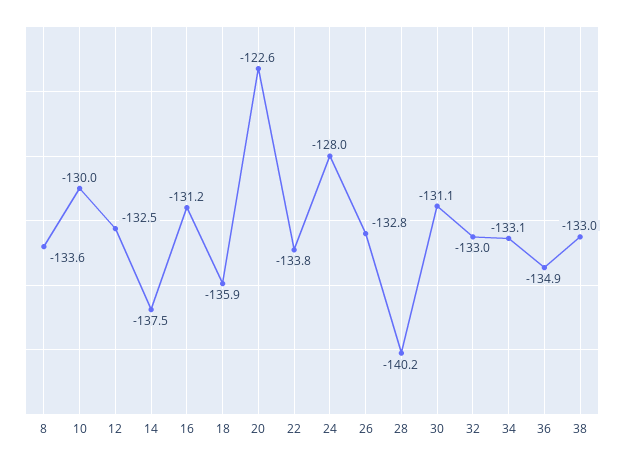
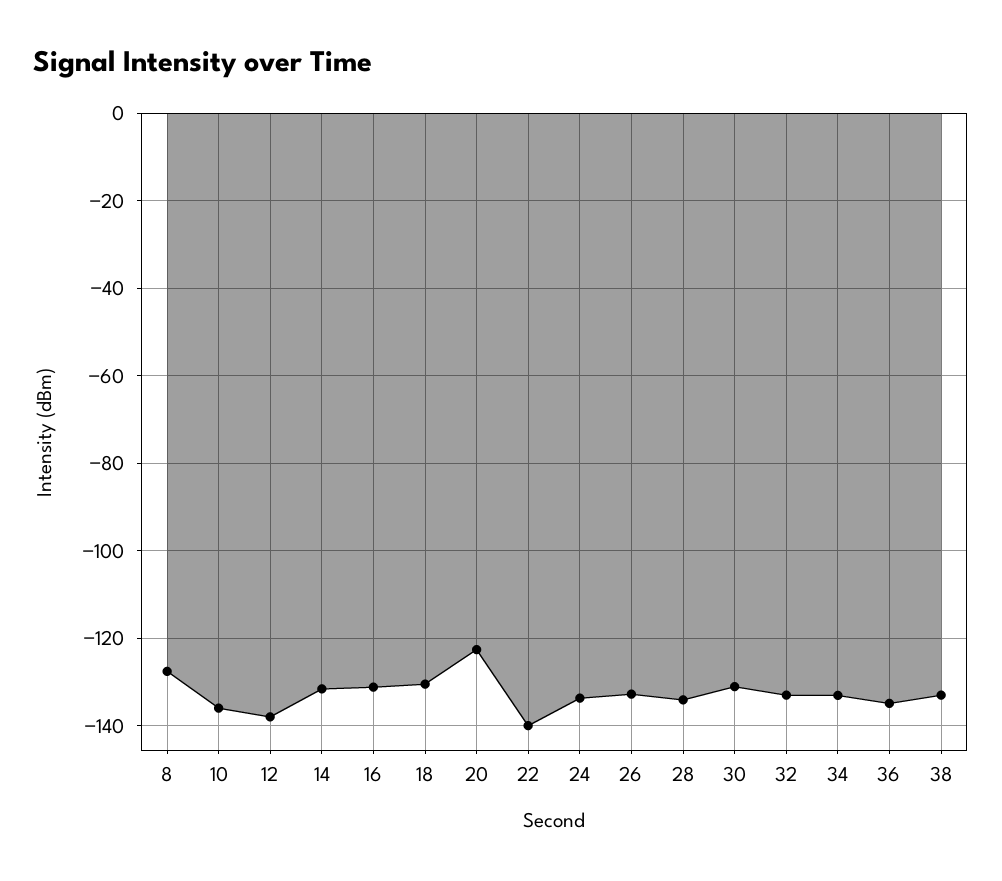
  {
-   "8": -133.6,
+   "8": -128,
-   "10": -130,
+   "10": -136,
-   "12": -132.5,
+   "12": -138,
-   "14": -137.5,
+   "14": -132,
    "16": -131.2,
-   "18": -135.9,
+   "18": -130,
    "20": -122.6,
-   "22": -133.8,
+   "22": -140,
-   "24": -128,
+   "24": -134,
    "26": -132.8,
-   "28": -140.2,
+   "28": -134,
    "30": -131.1,
    "32": -133,
    "34": -133.1,
    "36": -134.9,
    "38": -133
  }

